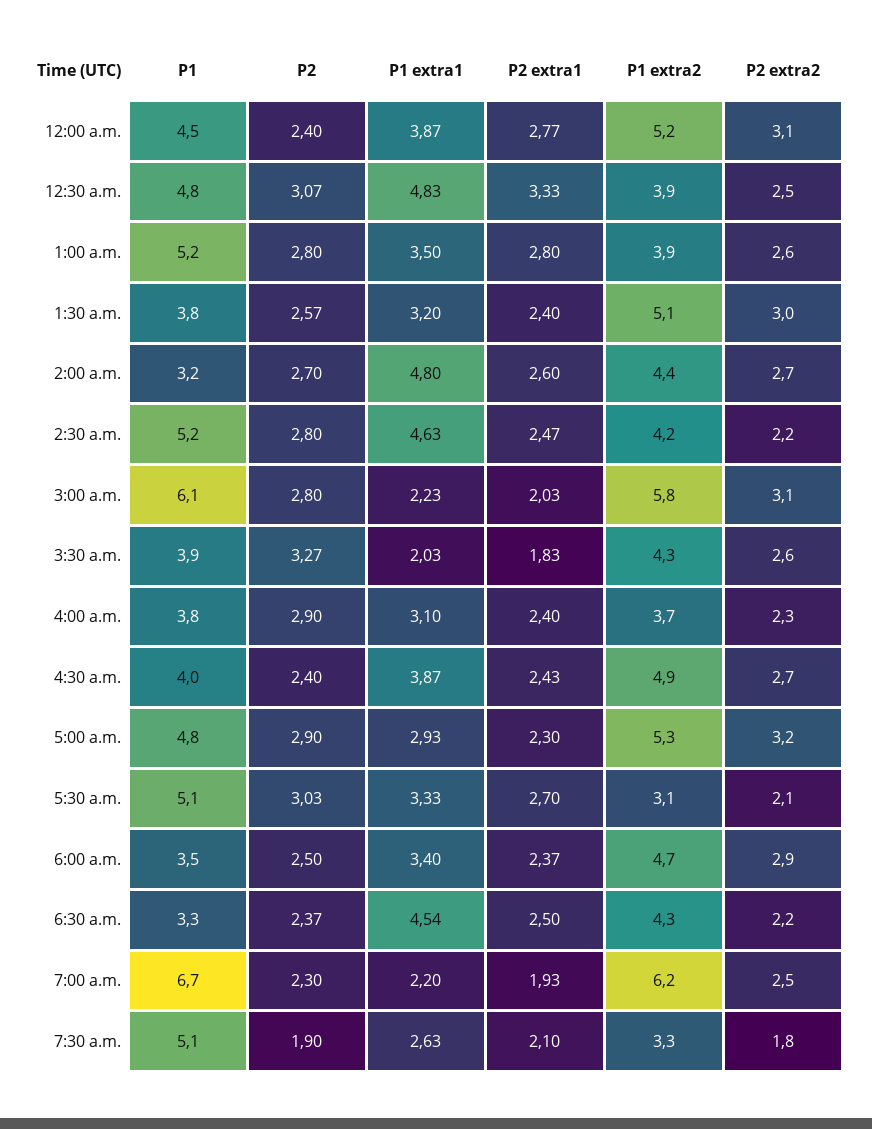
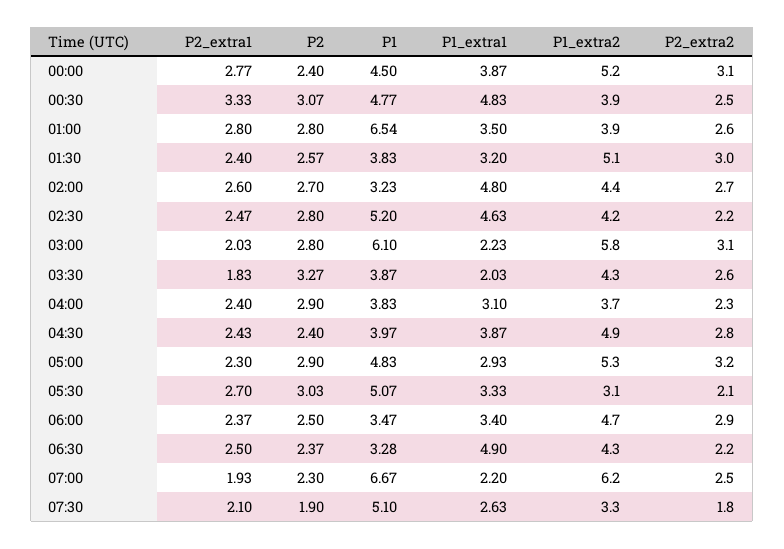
  {
    "P1": {
      "12:00 a.m.": 4.5,
      "12:30 a.m.": 4.77,
-     "1:00 a.m.": 5.2,
+     "1:00 a.m.": 6.54,
      "1:30 a.m.": 3.83,
      "2:00 a.m.": 3.23,
      "2:30 a.m.": 5.2,
      "3:00 a.m.": 6.1,
      "3:30 a.m.": 3.87,
      "4:00 a.m.": 3.83,
      "4:30 a.m.": 3.97,
      "5:00 a.m.": 4.83,
      "5:30 a.m.": 5.07,
      "6:00 a.m.": 3.47,
      "6:30 a.m.": 3.28,
      "7:00 a.m.": 6.67,
      "7:30 a.m.": 5.1
    },
    "P2": {
      "12:00 a.m.": 2.4,
      "12:30 a.m.": 3.07,
      "1:00 a.m.": 2.8,
      "1:30 a.m.": 2.57,
      "2:00 a.m.": 2.7,
      "2:30 a.m.": 2.8,
      "3:00 a.m.": 2.8,
      "3:30 a.m.": 3.27,
      "4:00 a.m.": 2.9,
      "4:30 a.m.": 2.4,
      "5:00 a.m.": 2.9,
      "5:30 a.m.": 3.03,
      "6:00 a.m.": 2.5,
      "6:30 a.m.": 2.37,
      "7:00 a.m.": 2.3,
      "7:30 a.m.": 1.9
    },
    "P1 extra1": {
      "12:00 a.m.": 3.87,
      "12:30 a.m.": 4.83,
      "1:00 a.m.": 3.5,
      "1:30 a.m.": 3.2,
      "2:00 a.m.": 4.8,
      "2:30 a.m.": 4.63,
      "3:00 a.m.": 2.23,
      "3:30 a.m.": 2.03,
      "4:00 a.m.": 3.1,
      "4:30 a.m.": 3.87,
      "5:00 a.m.": 2.93,
      "5:30 a.m.": 3.33,
      "6:00 a.m.": 3.4,
-     "6:30 a.m.": 4.54,
+     "6:30 a.m.": 4.9,
      "7:00 a.m.": 2.2,
      "7:30 a.m.": 2.63
    },
    "P2 extra1": {
      "12:00 a.m.": 2.77,
      "12:30 a.m.": 3.33,
      "1:00 a.m.": 2.8,
      "1:30 a.m.": 2.4,
      "2:00 a.m.": 2.6,
      "2:30 a.m.": 2.47,
      "3:00 a.m.": 2.03,
      "3:30 a.m.": 1.83,
      "4:00 a.m.": 2.4,
      "4:30 a.m.": 2.43,
      "5:00 a.m.": 2.3,
      "5:30 a.m.": 2.7,
      "6:00 a.m.": 2.37,
      "6:30 a.m.": 2.5,
      "7:00 a.m.": 1.93,
      "7:30 a.m.": 2.1
    },
    "P1 extra2": {
      "12:00 a.m.": 5.2,
      "12:30 a.m.": 3.9,
      "1:00 a.m.": 3.9,
      "1:30 a.m.": 5.1,
      "2:00 a.m.": 4.4,
      "2:30 a.m.": 4.2,
      "3:00 a.m.": 5.8,
      "3:30 a.m.": 4.3,
      "4:00 a.m.": 3.7,
      "4:30 a.m.": 4.9,
      "5:00 a.m.": 5.3,
      "5:30 a.m.": 3.1,
      "6:00 a.m.": 4.7,
      "6:30 a.m.": 4.3,
      "7:00 a.m.": 6.2,
      "7:30 a.m.": 3.3
    },
    "P2 extra2": {
      "12:00 a.m.": 3.1,
      "12:30 a.m.": 2.5,
      "1:00 a.m.": 2.6,
      "1:30 a.m.": 3,
      "2:00 a.m.": 2.7,
      "2:30 a.m.": 2.2,
      "3:00 a.m.": 3.1,
      "3:30 a.m.": 2.6,
      "4:00 a.m.": 2.3,
-     "4:30 a.m.": 2.7,
+     "4:30 a.m.": 2.8,
      "5:00 a.m.": 3.2,
      "5:30 a.m.": 2.1,
      "6:00 a.m.": 2.9,
      "6:30 a.m.": 2.2,
      "7:00 a.m.": 2.5,
      "7:30 a.m.": 1.8
    }
  }

